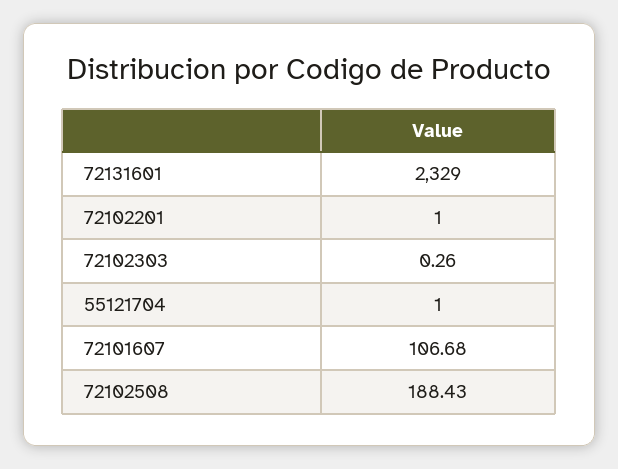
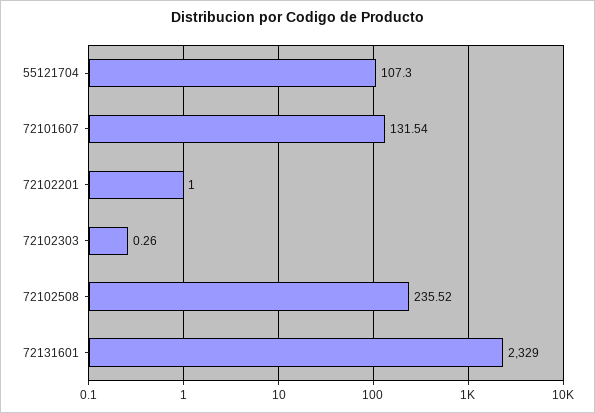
  {
    "72131601": 2329,
    "72102201": 1,
    "72102303": 0.26,
-   "55121704": 1,
+   "55121704": 107.3,
-   "72101607": 106.68,
+   "72101607": 131.54,
-   "72102508": 188.43
+   "72102508": 235.52
  }

